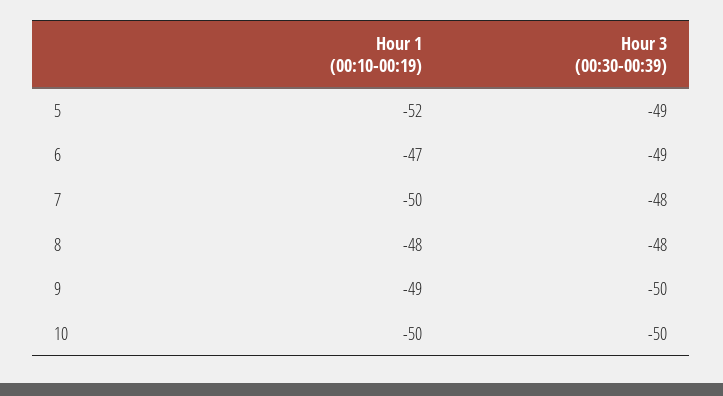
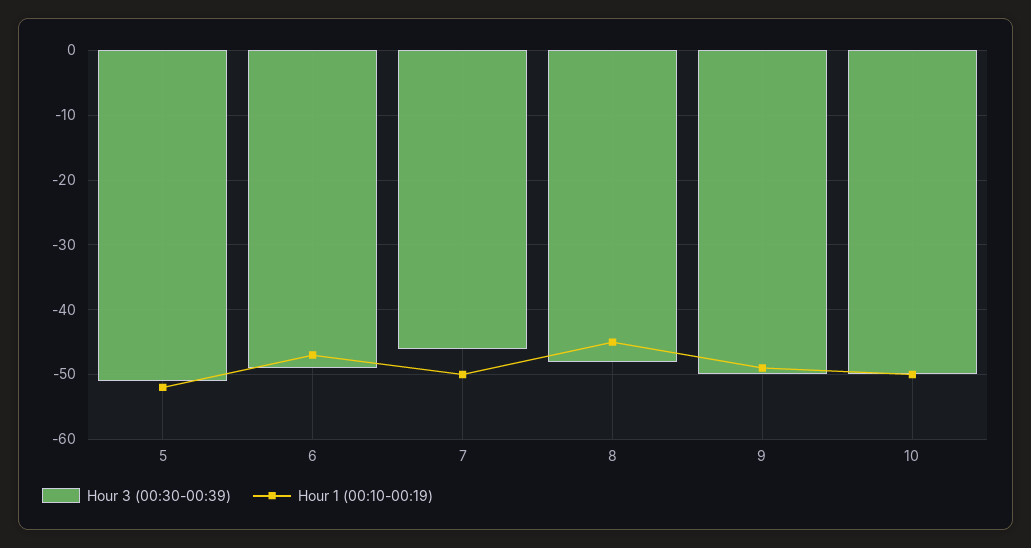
  {
    "Hour 1 (00:10-00:19)": {
      "5": -52,
      "6": -47,
      "7": -50,
-     "8": -48,
+     "8": -45,
      "9": -49,
      "10": -50
    },
    "Hour 3 (00:30-00:39)": {
-     "5": -49,
+     "5": -51,
      "6": -49,
-     "7": -48,
+     "7": -46,
      "8": -48,
      "9": -50,
      "10": -50
    }
  }

